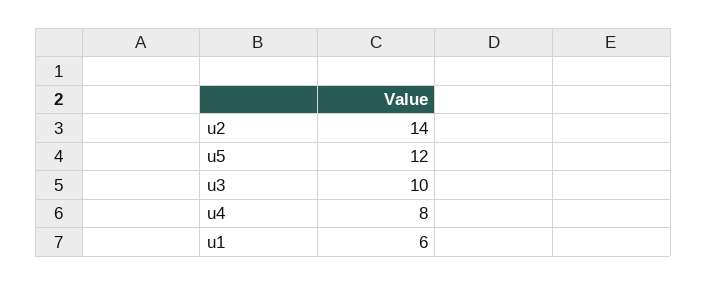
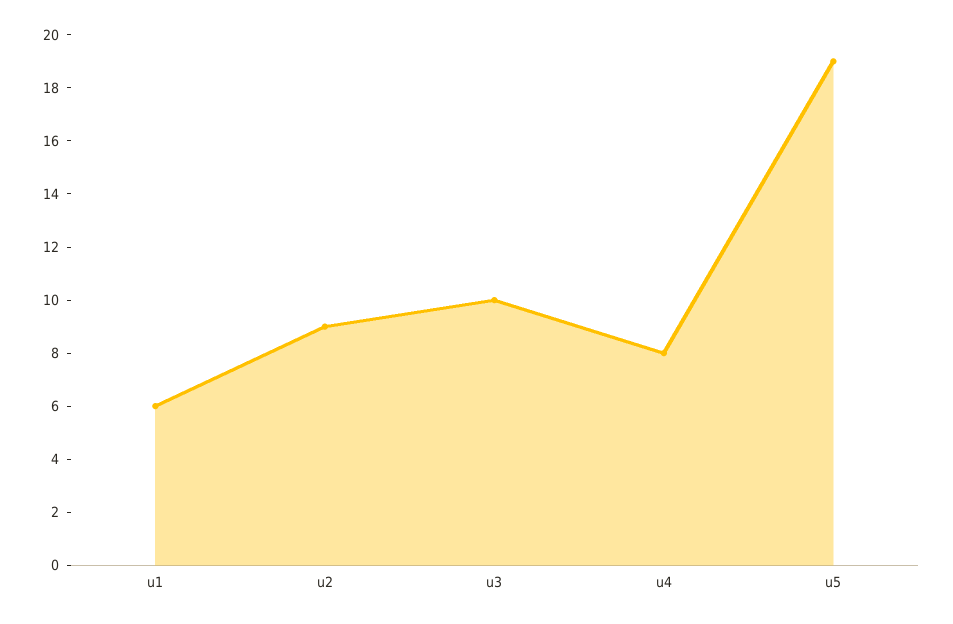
  {
-   "u2": 14,
+   "u2": 9,
-   "u5": 12,
+   "u5": 19,
    "u3": 10,
    "u4": 8,
    "u1": 6
  }

